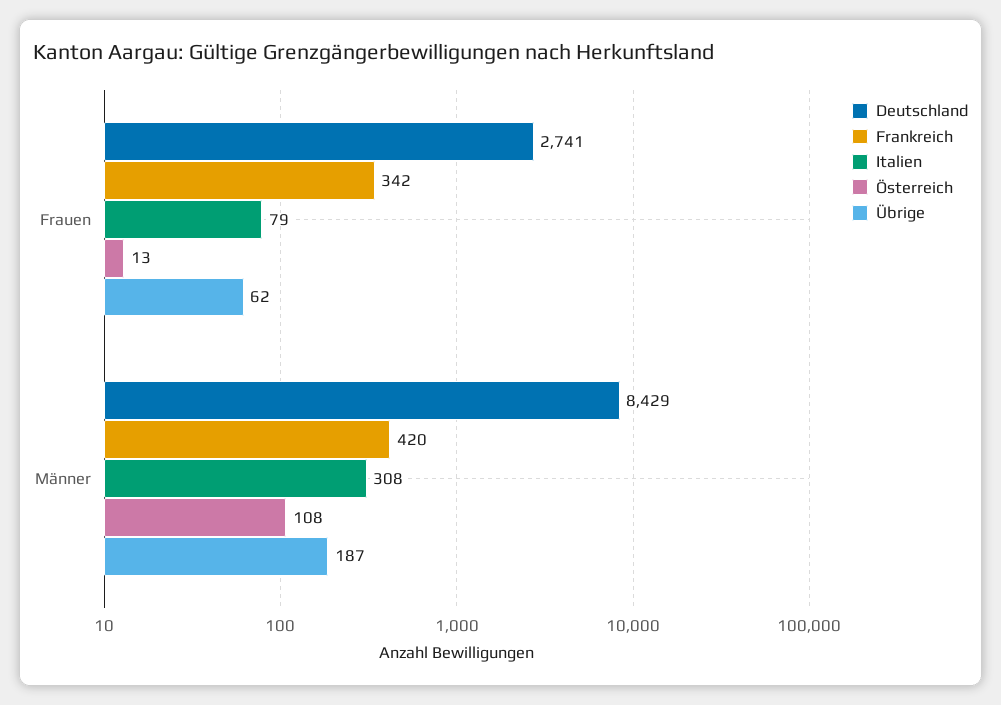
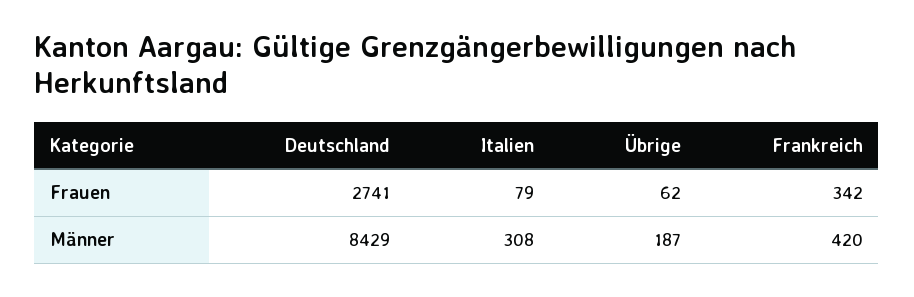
  {
    "Deutschland": {
      "Frauen": 2741,
      "Männer": 8429
    },
    "Frankreich": {
      "Frauen": 342,
      "Männer": 420
    },
    "Italien": {
      "Frauen": 79,
      "Männer": 308
    },
-   "Österreich": {
-     "Frauen": 13,
-     "Männer": 108
-   },
    "Übrige": {
      "Frauen": 62,
      "Männer": 187
    }
  }

